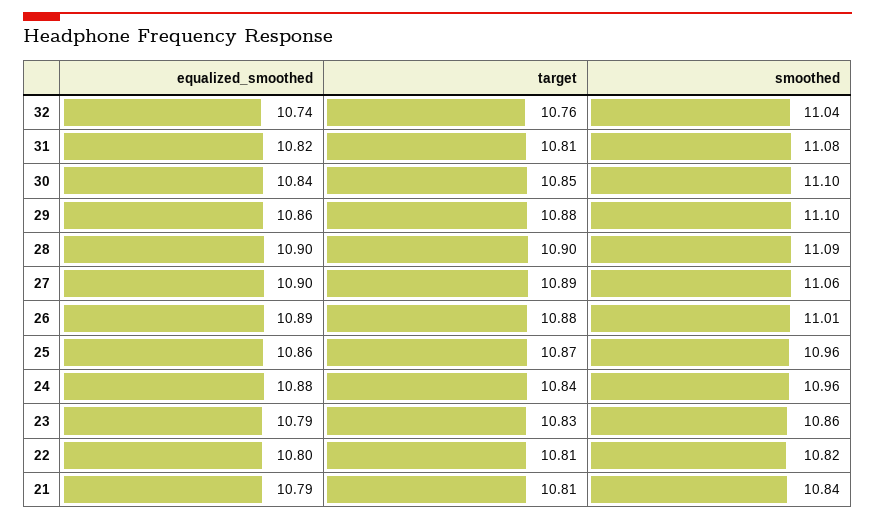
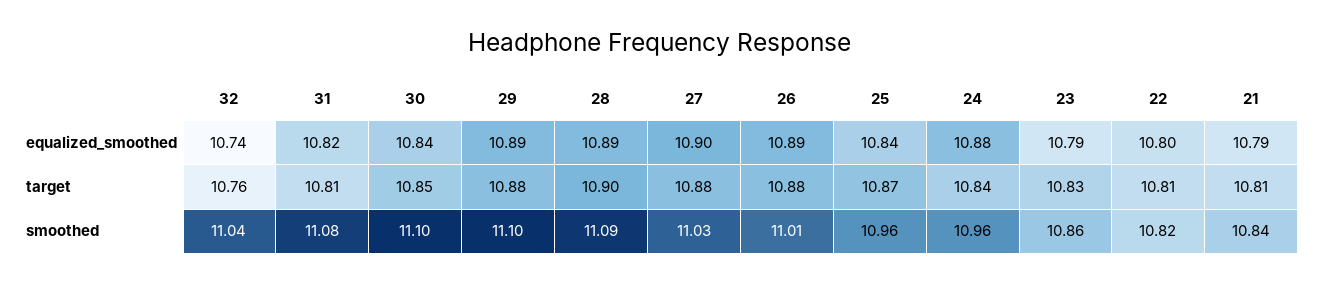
  {
    "equalized_smoothed": {
      "32": 10.74,
      "31": 10.82,
      "30": 10.84,
-     "29": 10.86,
+     "29": 10.89,
-     "28": 10.9,
+     "28": 10.89,
      "27": 10.9,
      "26": 10.89,
-     "25": 10.86,
+     "25": 10.84,
      "24": 10.88,
      "23": 10.79,
      "22": 10.8,
      "21": 10.79
    },
    "target": {
      "32": 10.76,
      "31": 10.81,
      "30": 10.85,
      "29": 10.88,
      "28": 10.9,
-     "27": 10.89,
+     "27": 10.88,
      "26": 10.88,
      "25": 10.87,
      "24": 10.84,
      "23": 10.83,
      "22": 10.81,
      "21": 10.81
    },
    "smoothed": {
      "32": 11.04,
      "31": 11.08,
      "30": 11.1,
      "29": 11.1,
      "28": 11.09,
-     "27": 11.06,
+     "27": 11.03,
      "26": 11.01,
      "25": 10.96,
      "24": 10.96,
      "23": 10.86,
      "22": 10.82,
      "21": 10.84
    }
  }

